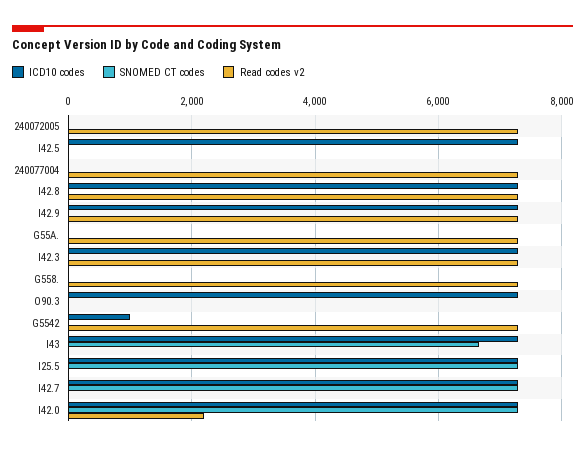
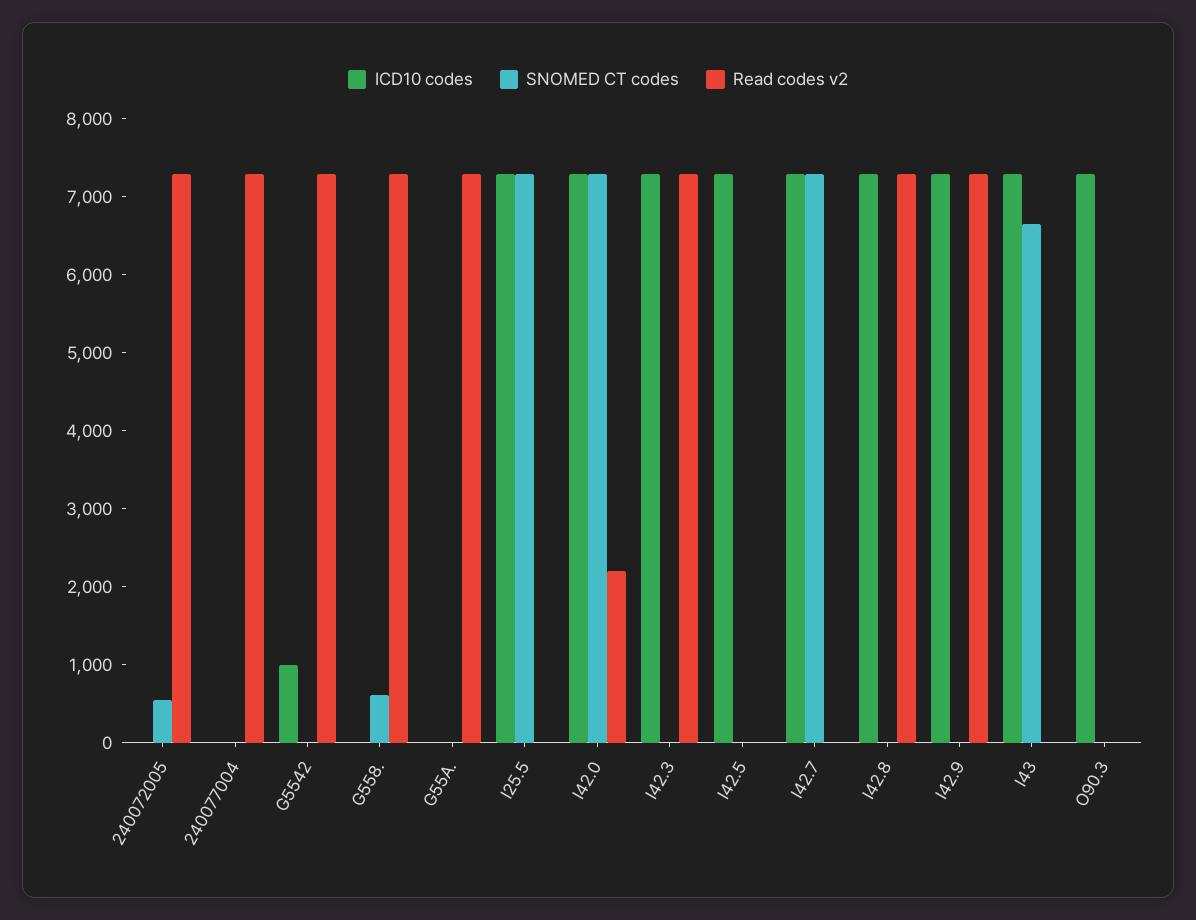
  {
    "ICD10 codes": {
      "240072005": 0,
      "I42.5": 7200,
      "240077004": 0,
      "I42.8": 7200,
      "I42.9": 7200,
      "G55A.": 0,
      "I42.3": 7200,
      "G558.": 0,
      "O90.3": 7200,
      "G5542": 1000,
      "I43": 7200,
      "I25.5": 7200,
      "I42.7": 7200,
      "I42.0": 7200
    },
    "SNOMED CT codes": {
-     "240072005": 0,
+     "240072005": 600,
      "I42.5": 0,
      "240077004": 0,
      "I42.8": 0,
      "I42.9": 0,
      "G55A.": 0,
      "I42.3": 0,
-     "G558.": 0,
+     "G558.": 600,
      "O90.3": 0,
      "G5542": 0,
      "I43": 6600,
      "I25.5": 7200,
      "I42.7": 7200,
      "I42.0": 7200
    },
    "Read codes v2": {
      "240072005": 7200,
      "I42.5": 0,
      "240077004": 7200,
      "I42.8": 7200,
      "I42.9": 7200,
      "G55A.": 7200,
      "I42.3": 7200,
      "G558.": 7200,
      "O90.3": 0,
      "G5542": 7200,
      "I43": 0,
      "I25.5": 0,
      "I42.7": 0,
      "I42.0": 2200
    }
  }

